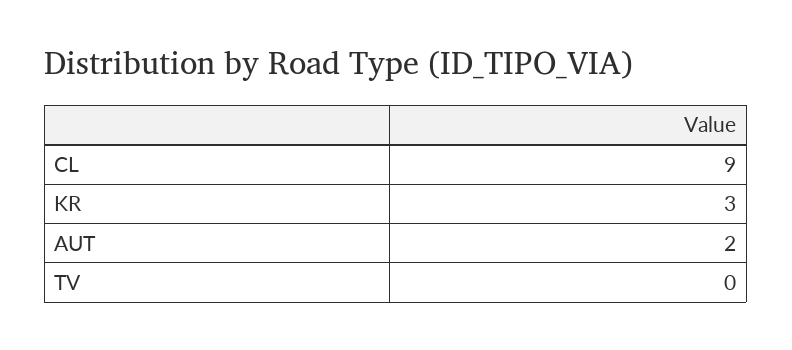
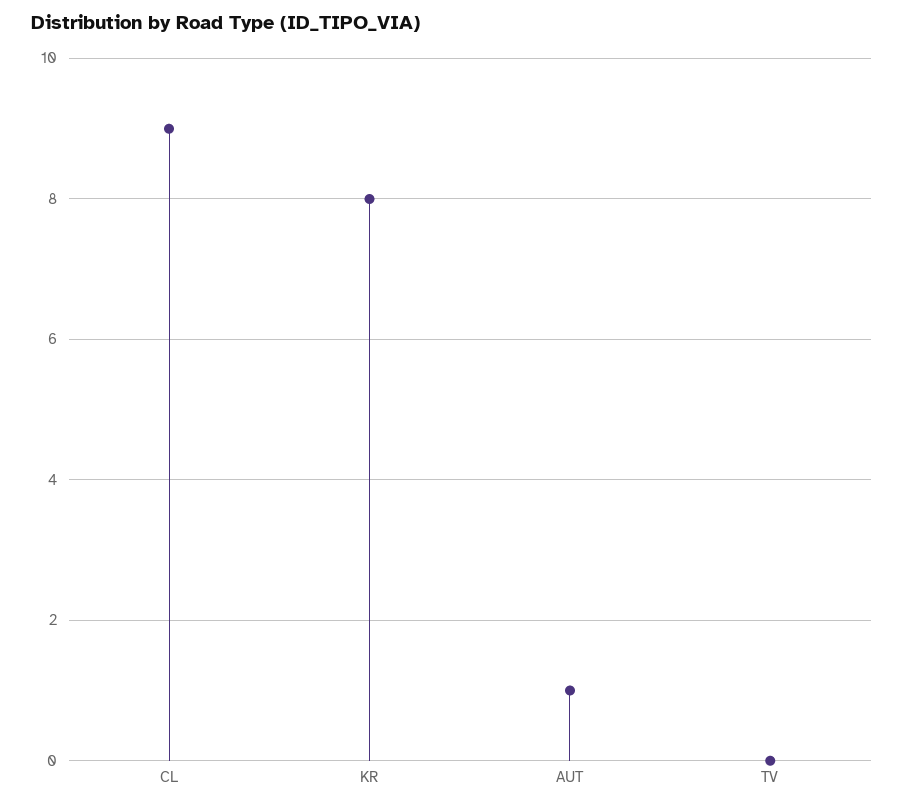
  {
    "CL": 9,
-   "KR": 3,
+   "KR": 8,
-   "AUT": 2,
+   "AUT": 1,
    "TV": 0
  }

